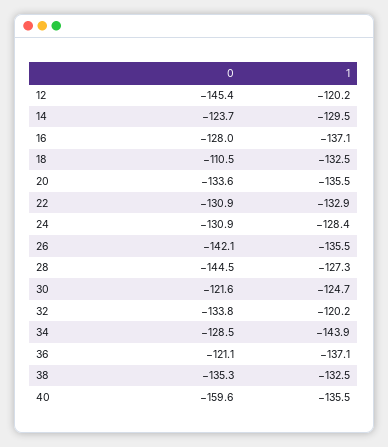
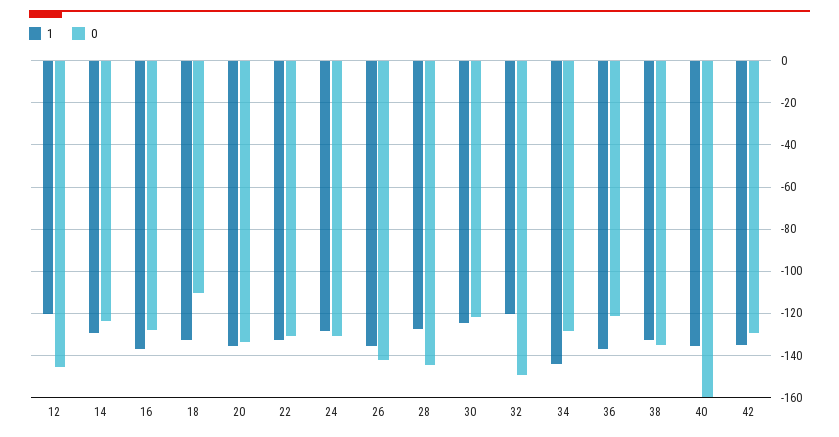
  {
    "0": {
      "12": -145.4,
      "14": -123.7,
      "16": -128,
      "18": -110.5,
      "20": -133.6,
      "22": -130.9,
      "24": -130.9,
      "26": -142.1,
      "28": -144.5,
      "30": -121.6,
-     "32": -133.8,
+     "32": -150,
      "34": -128.5,
      "36": -121.1,
      "38": -135.3,
-     "40": -159.6
+     "40": -159.6,
+     "42": -130
    },
    "1": {
      "12": -120.2,
      "14": -129.5,
      "16": -137.1,
      "18": -132.5,
      "20": -135.5,
      "22": -132.9,
      "24": -128.4,
      "26": -135.5,
      "28": -127.3,
      "30": -124.7,
      "32": -120.2,
      "34": -143.9,
      "36": -137.1,
      "38": -132.5,
-     "40": -135.5
+     "40": -135.5,
+     "42": -135
    }
  }

